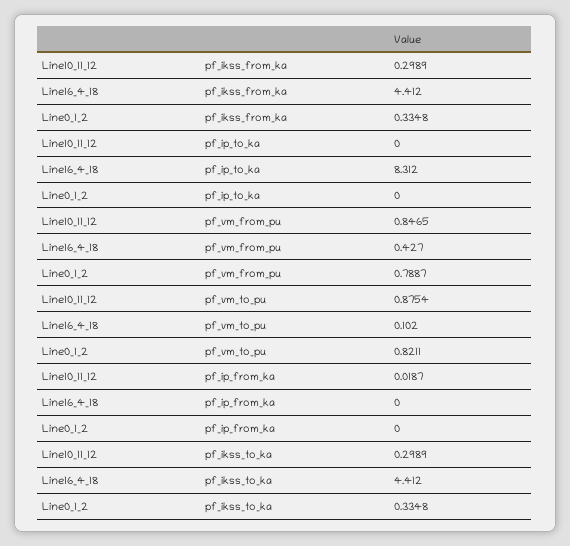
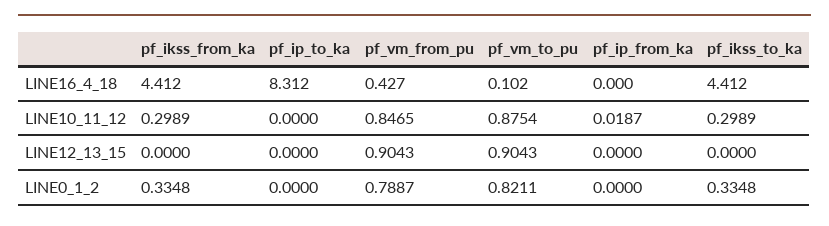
  {
    "Line10_11_12": {
      "pf_ikss_from_ka": 0.2989,
      "pf_ip_to_ka": 0,
      "pf_vm_from_pu": 0.8465,
      "pf_vm_to_pu": 0.8754,
      "pf_ip_from_ka": 0.0187,
      "pf_ikss_to_ka": 0.2989
    },
    "Line16_4_18": {
      "pf_ikss_from_ka": 4.412,
      "pf_ip_to_ka": 8.312,
      "pf_vm_from_pu": 0.427,
      "pf_vm_to_pu": 0.102,
      "pf_ip_from_ka": 0,
      "pf_ikss_to_ka": 4.412
    },
    "Line0_1_2": {
      "pf_ikss_from_ka": 0.3348,
      "pf_ip_to_ka": 0,
      "pf_vm_from_pu": 0.7887,
      "pf_vm_to_pu": 0.8211,
      "pf_ip_from_ka": 0,
      "pf_ikss_to_ka": 0.3348
-   }
+   },
+   "LINE12_13_15": {
+     "pf_ikss_from_ka": 0,
+     "pf_ip_to_ka": 0,
+     "pf_vm_from_pu": 0.9043,
+     "pf_vm_to_pu": 0.9043,
+     "pf_ip_from_ka": 0,
+     "pf_ikss_to_ka": 0
+   }
  }

